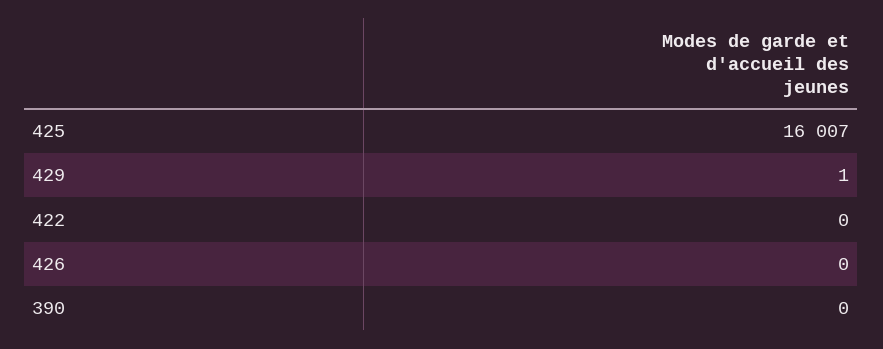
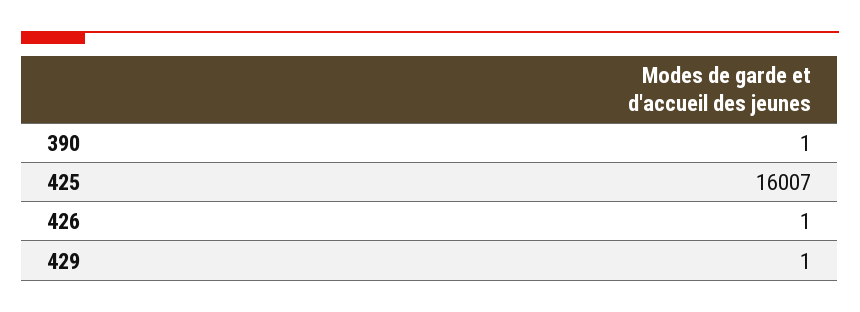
  {
    "425": 16007,
    "429": 1,
-   "422": 0,
-   "426": 0,
+   "426": 1,
-   "390": 0
+   "390": 1
  }

